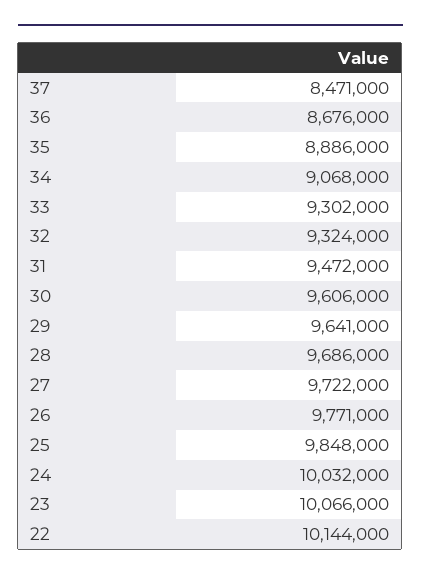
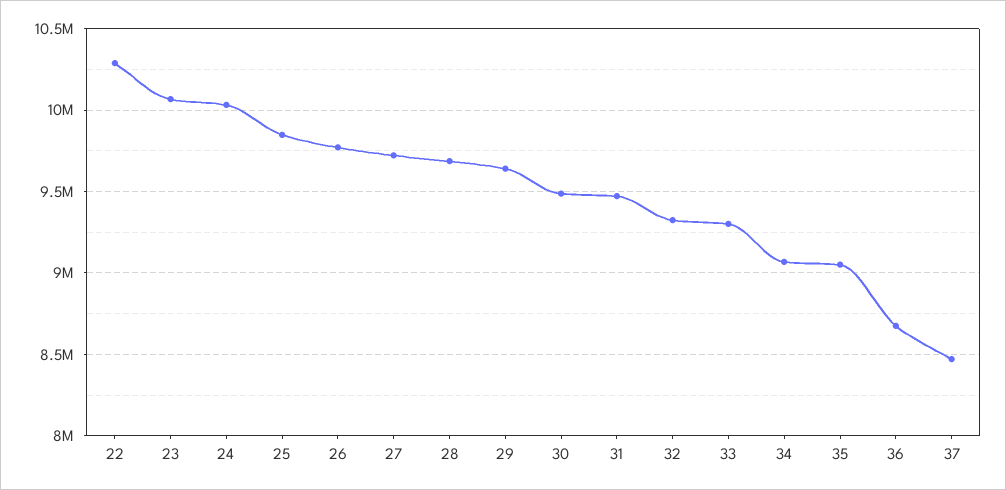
  {
    "37": 8471000,
    "36": 8676000,
-   "35": 8886000,
+   "35": 9050000,
    "34": 9068000,
    "33": 9302000,
    "32": 9324000,
    "31": 9472000,
-   "30": 9606000,
+   "30": 9500000,
    "29": 9641000,
    "28": 9686000,
    "27": 9722000,
    "26": 9771000,
    "25": 9848000,
    "24": 10032000,
    "23": 10066000,
-   "22": 10144000
+   "22": 10300000
  }

